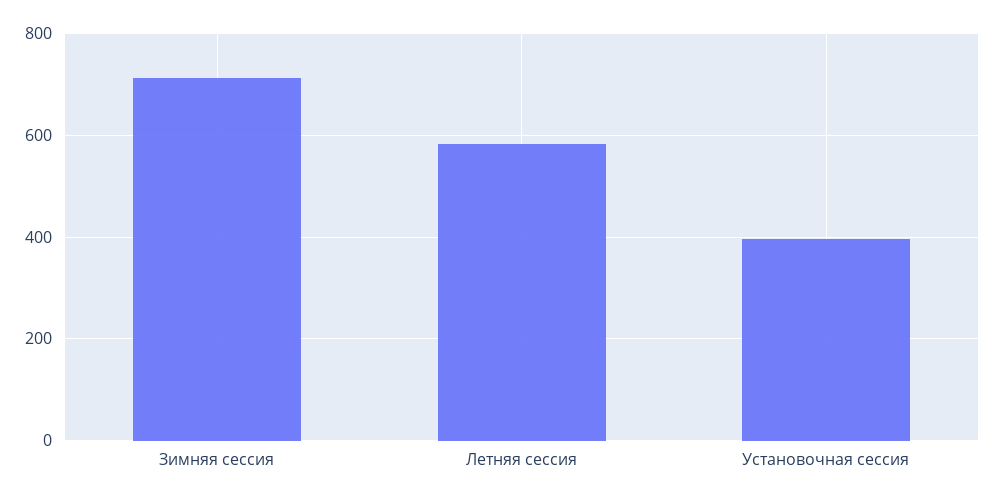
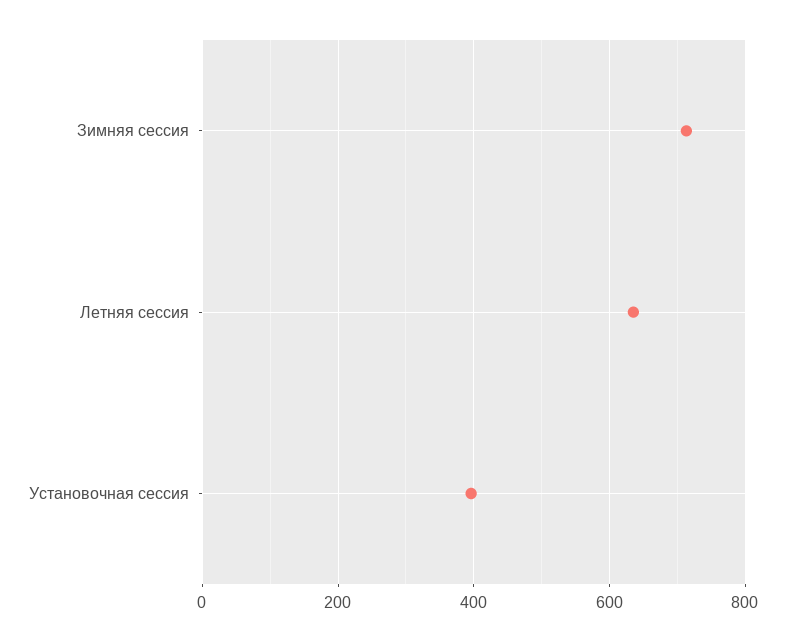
  {
    "Зимняя сессия": 720,
-   "Летняя сессия": 580,
+   "Летняя сессия": 640,
    "Установочная сессия": 400
  }

